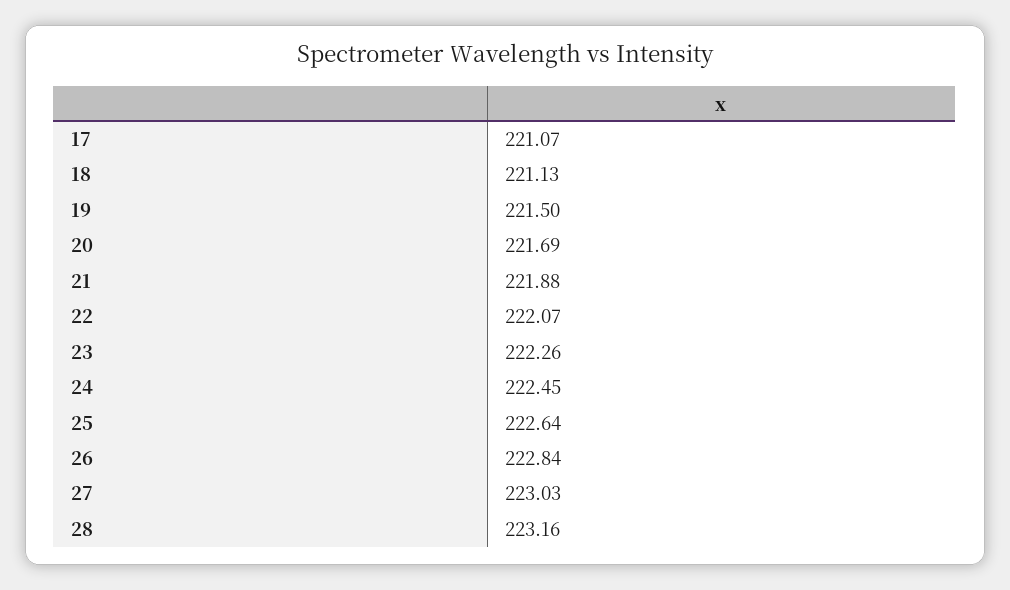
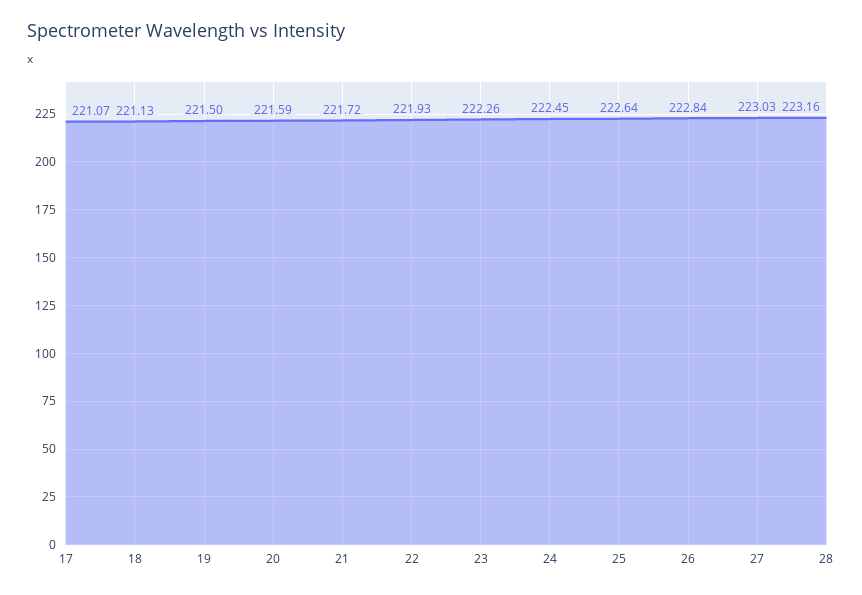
  {
    "17": 221.07,
    "18": 221.13,
    "19": 221.5,
-   "20": 221.69,
+   "20": 221.59,
-   "21": 221.88,
+   "21": 221.72,
-   "22": 222.07,
+   "22": 221.93,
    "23": 222.26,
    "24": 222.45,
    "25": 222.64,
    "26": 222.84,
    "27": 223.03,
    "28": 223.16
  }

